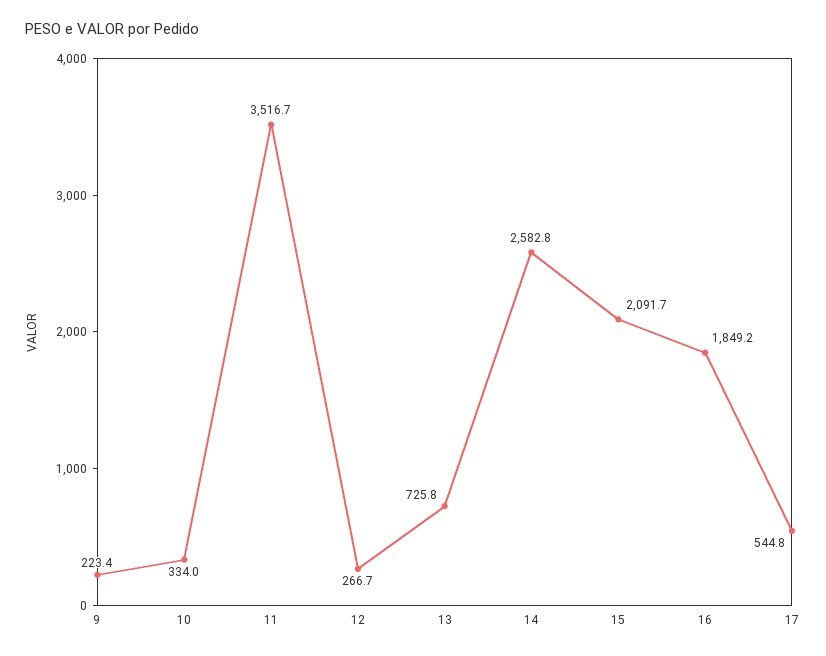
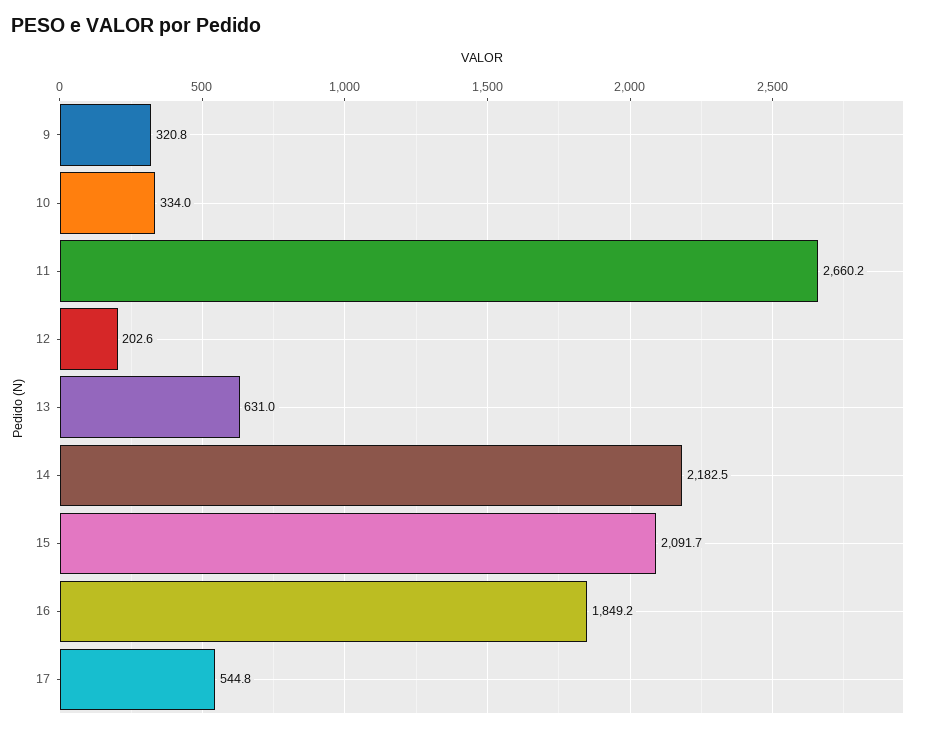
  {
-   "9": 223.4,
+   "9": 320.8,
    "10": 334,
-   "11": 3516.7,
+   "11": 2660.2,
-   "12": 266.7,
+   "12": 202.6,
-   "13": 725.8,
+   "13": 631,
-   "14": 2582.8,
+   "14": 2182.5,
    "15": 2091.7,
    "16": 1849.2,
    "17": 544.8
  }

